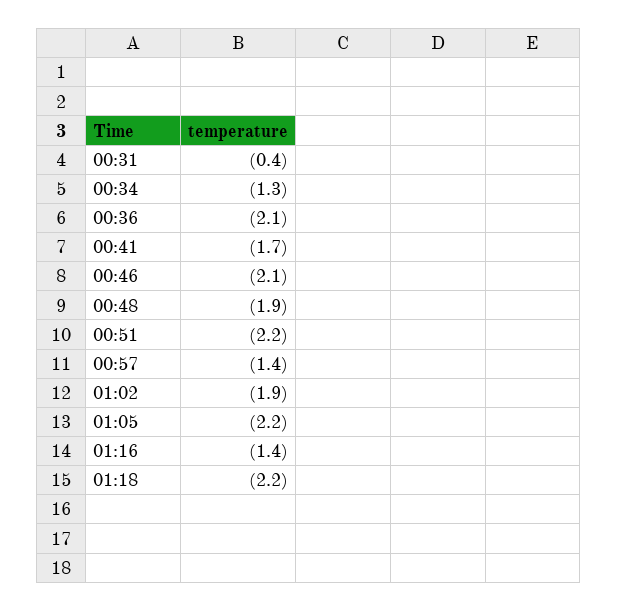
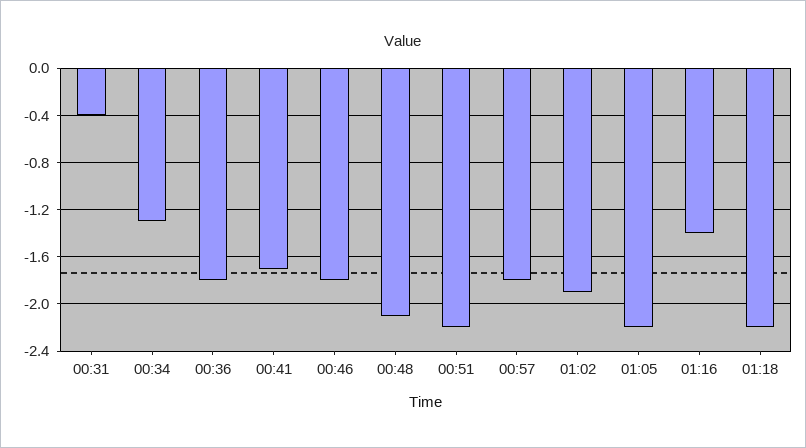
  {
    "00:31": -0.4,
    "00:34": -1.3,
-   "00:36": -2.1,
+   "00:36": -1.8,
    "00:41": -1.7,
-   "00:46": -2.1,
+   "00:46": -1.8,
-   "00:48": -1.9,
+   "00:48": -2.1,
    "00:51": -2.2,
-   "00:57": -1.4,
+   "00:57": -1.8,
    "01:02": -1.9,
    "01:05": -2.2,
    "01:16": -1.4,
    "01:18": -2.2
  }

